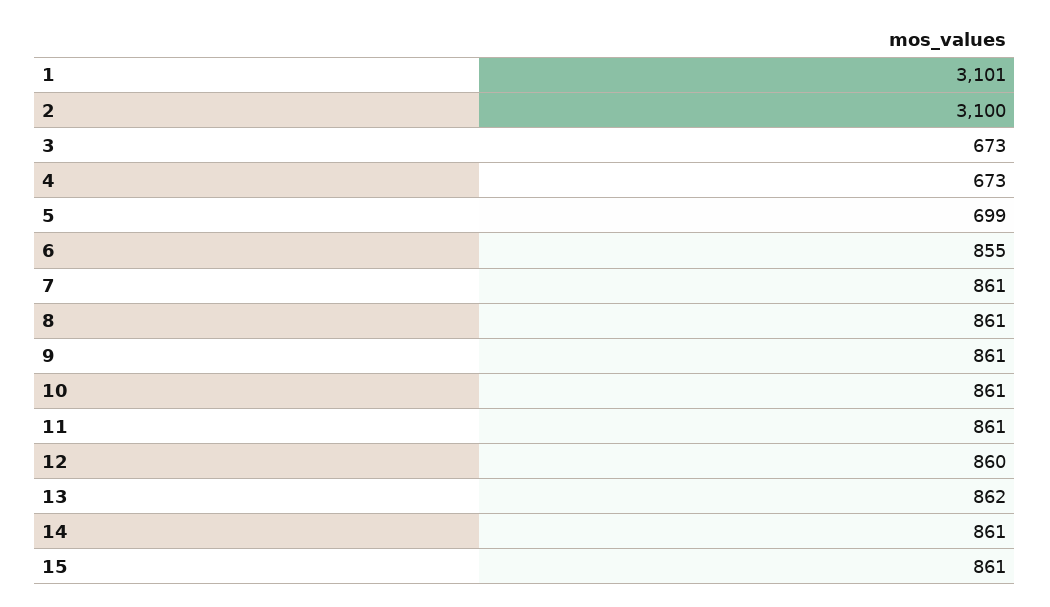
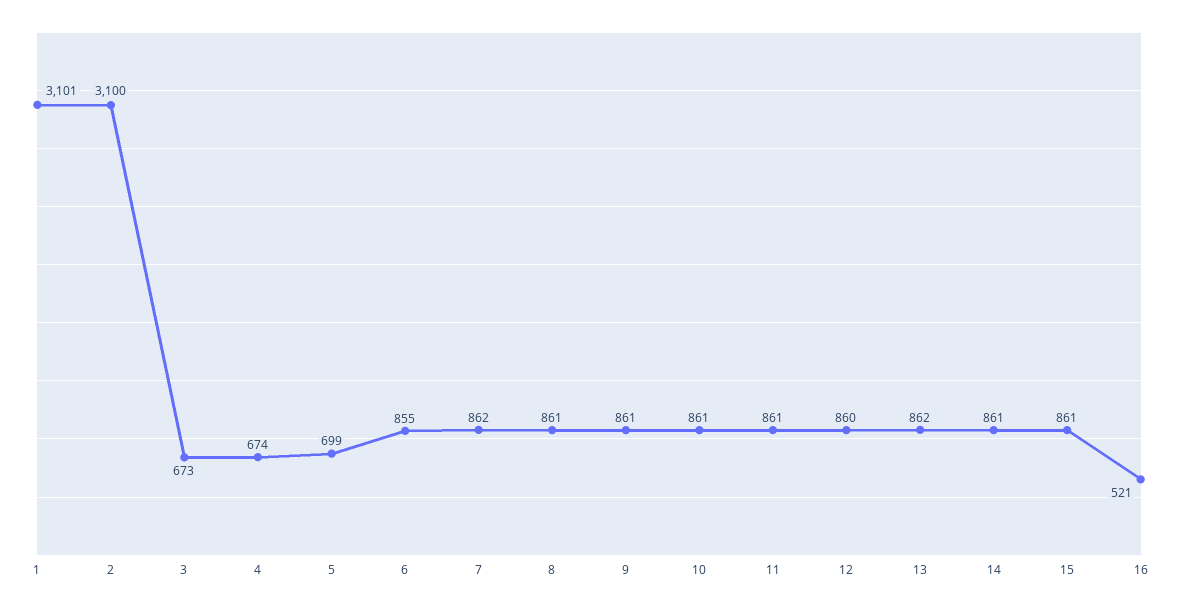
  {
    "1": 3101,
    "2": 3100,
    "3": 673,
-   "4": 673,
+   "4": 674,
    "5": 699,
    "6": 855,
-   "7": 861,
+   "7": 862,
    "8": 861,
    "9": 861,
    "10": 861,
    "11": 861,
    "12": 860,
    "13": 862,
    "14": 861,
-   "15": 861
+   "15": 861,
+   "16": 521
  }

